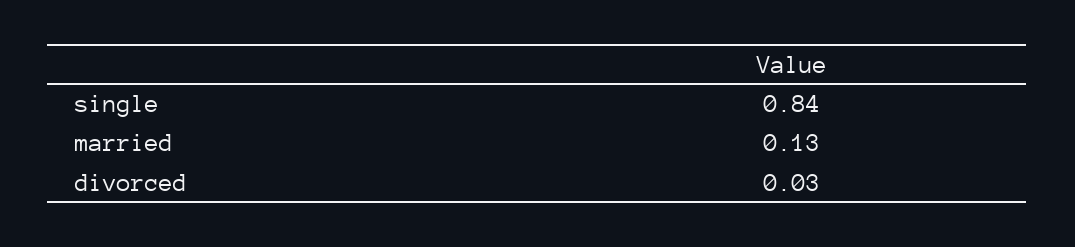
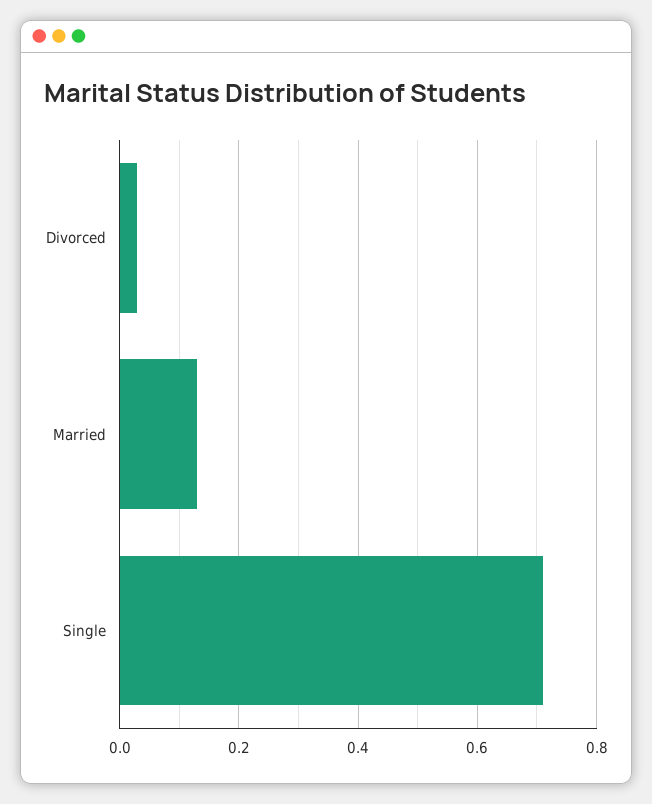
  {
-   "single": 0.84,
+   "single": 0.7,
    "married": 0.13,
    "divorced": 0.03
  }

